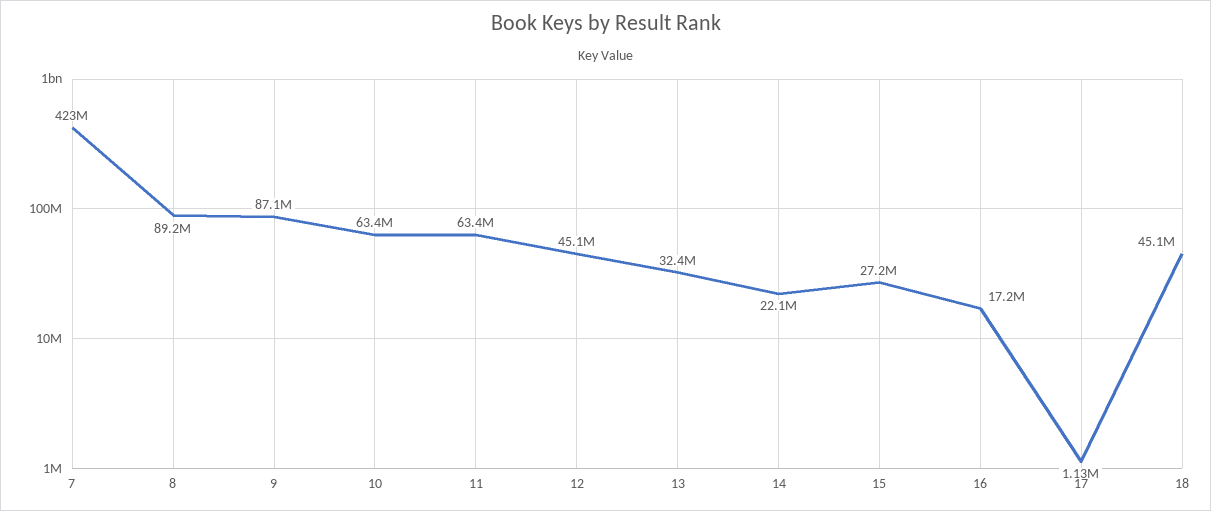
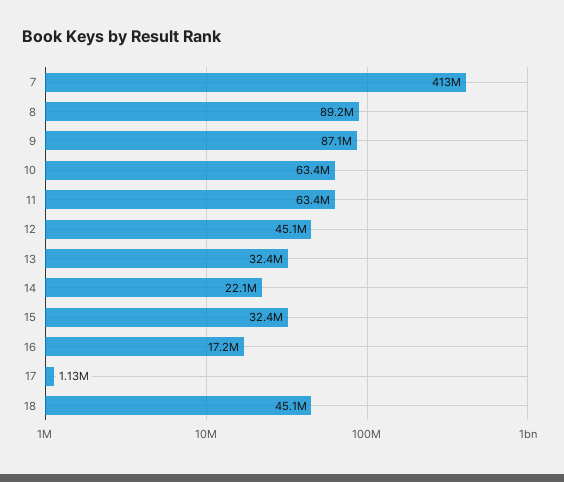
  {
-   "7": 423000000,
+   "7": 413000000,
    "8": 89200000,
    "9": 87100000,
    "10": 63400000,
    "11": 63400000,
    "12": 45100000,
    "13": 32400000,
    "14": 22100000,
-   "15": 27200000,
+   "15": 32400000,
    "16": 17200000,
    "17": 1130000,
    "18": 45100000
  }

